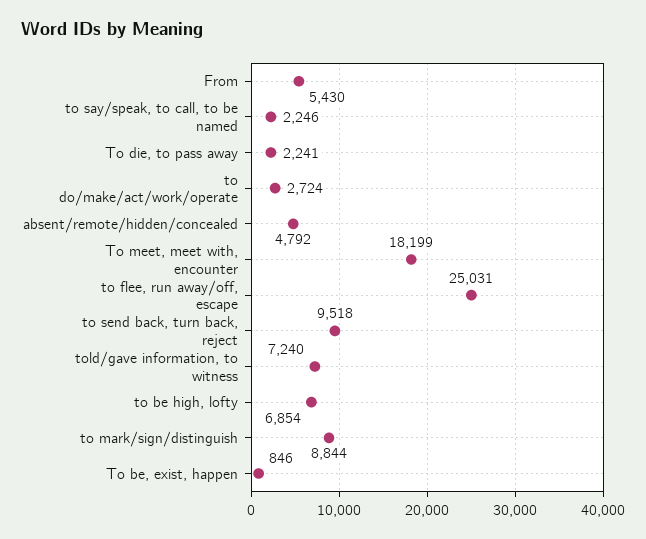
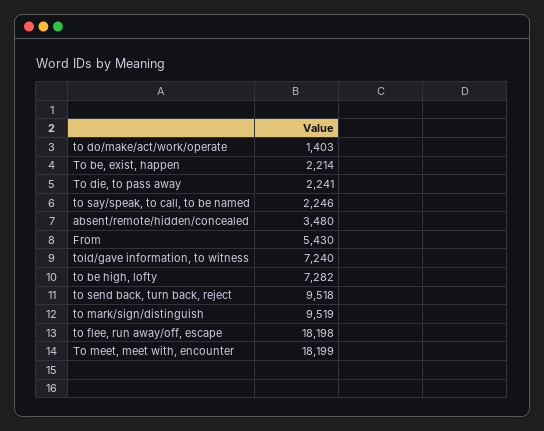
  {
    "From": 5430,
    "to say/speak, to call, to be named": 2246,
    "To die, to pass away": 2241,
-   "to do/make/act/work/operate": 2724,
+   "to do/make/act/work/operate": 1403,
-   "absent/remote/hidden/concealed": 4792,
+   "absent/remote/hidden/concealed": 3480,
    "To meet, meet with, encounter": 18199,
-   "to flee, run away/off, escape": 25031,
+   "to flee, run away/off, escape": 18198,
    "to send back, turn back, reject": 9518,
    "told/gave information, to witness": 7240,
-   "to be high, lofty": 6854,
+   "to be high, lofty": 7282,
-   "to mark/sign/distinguish": 8844,
+   "to mark/sign/distinguish": 9519,
-   "To be, exist, happen": 846
+   "To be, exist, happen": 2214
  }

